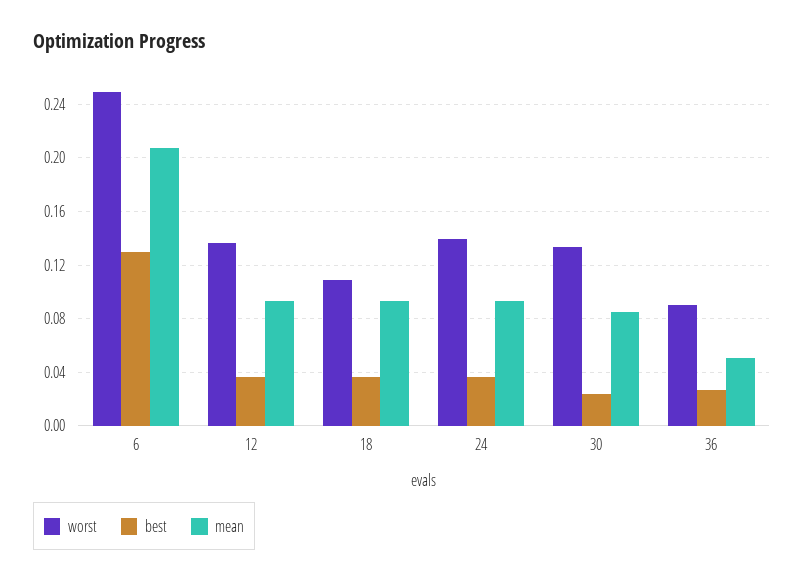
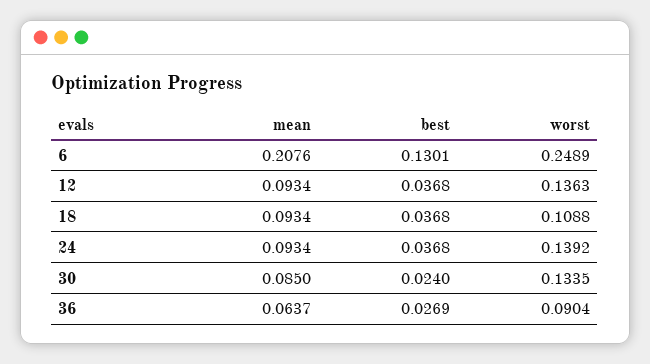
  {
    "worst": {
      "6": 0.2489,
      "12": 0.1363,
      "18": 0.1088,
      "24": 0.1392,
      "30": 0.1335,
      "36": 0.0904
    },
    "best": {
      "6": 0.1301,
      "12": 0.0368,
      "18": 0.0368,
      "24": 0.0368,
      "30": 0.024,
      "36": 0.0269
    },
    "mean": {
      "6": 0.2076,
      "12": 0.0934,
      "18": 0.0934,
      "24": 0.0934,
      "30": 0.085,
-     "36": 0.05
+     "36": 0.0637
    }
  }

